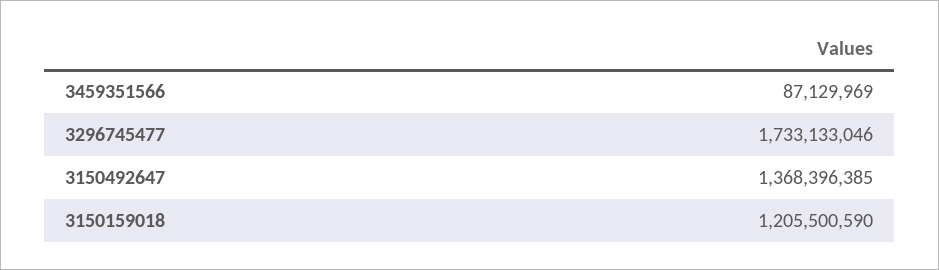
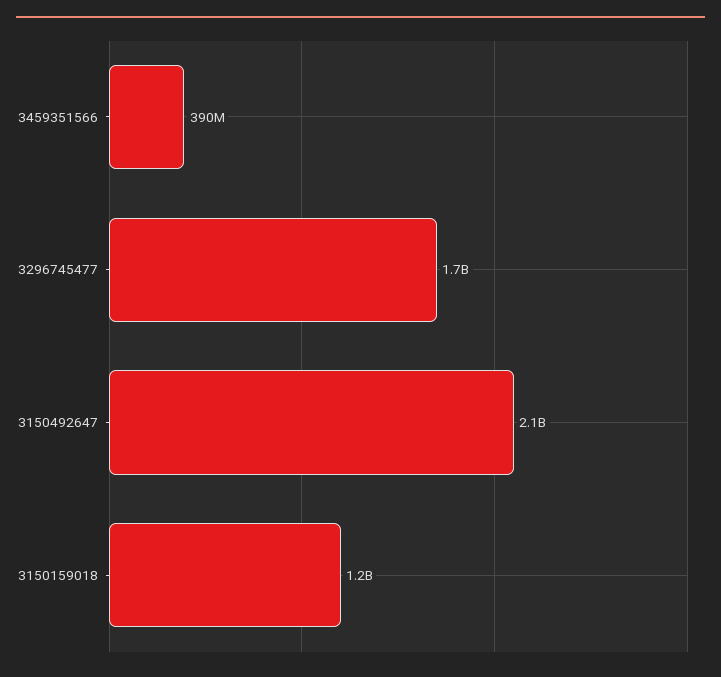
  {
-   "3459351566": 87129969,
+   "3459351566": 390000000,
    "3296745477": 1733133046,
-   "3150492647": 1368396385,
+   "3150492647": 2100000000,
    "3150159018": 1205500590
  }

